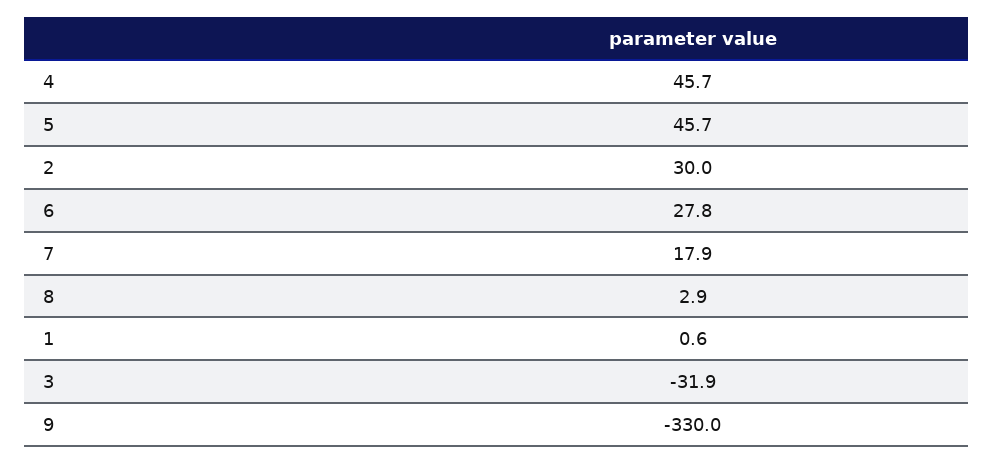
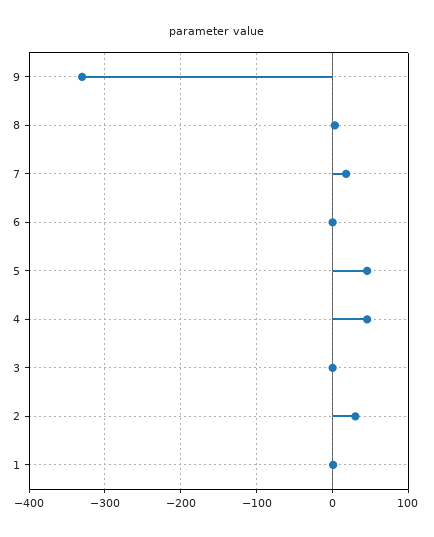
  {
    "4": 45.7,
    "5": 45.7,
    "2": 30,
-   "6": 27.8,
+   "6": 0,
    "7": 17.9,
    "8": 2.9,
    "1": 0.6,
-   "3": -31.9,
+   "3": 0,
    "9": -330
  }

